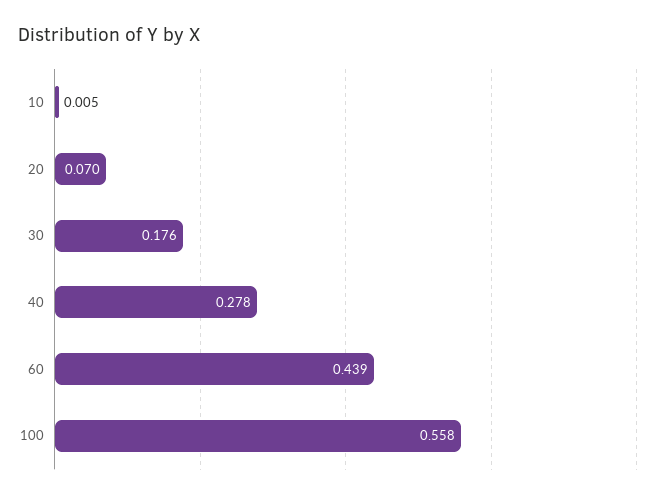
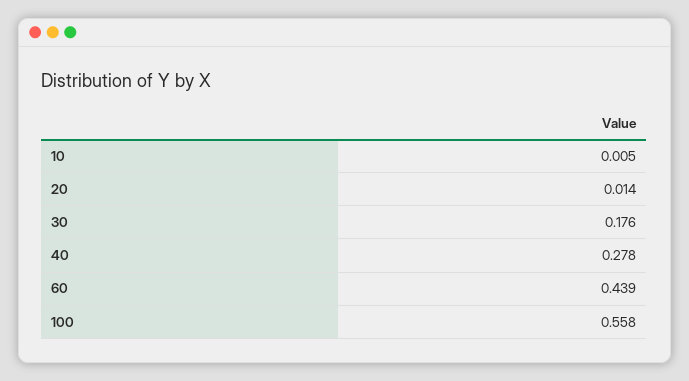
  {
    "10": 0.005,
-   "20": 0.07,
+   "20": 0.014,
    "30": 0.176,
    "40": 0.278,
    "60": 0.439,
    "100": 0.558
  }

